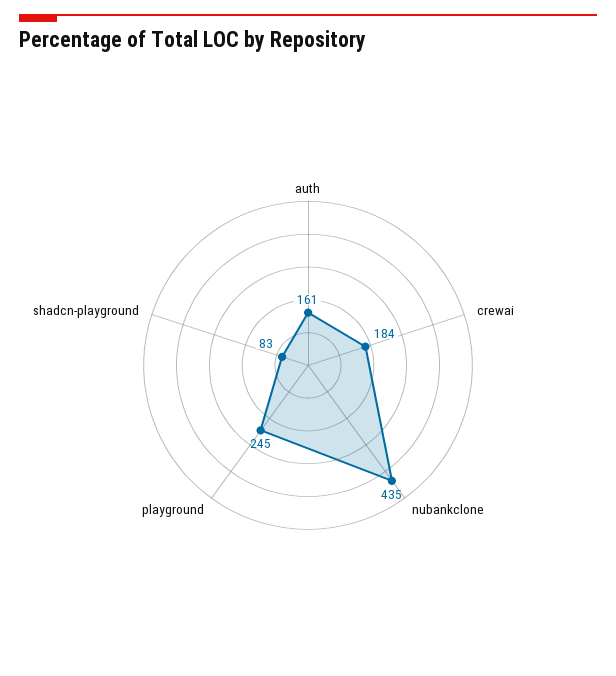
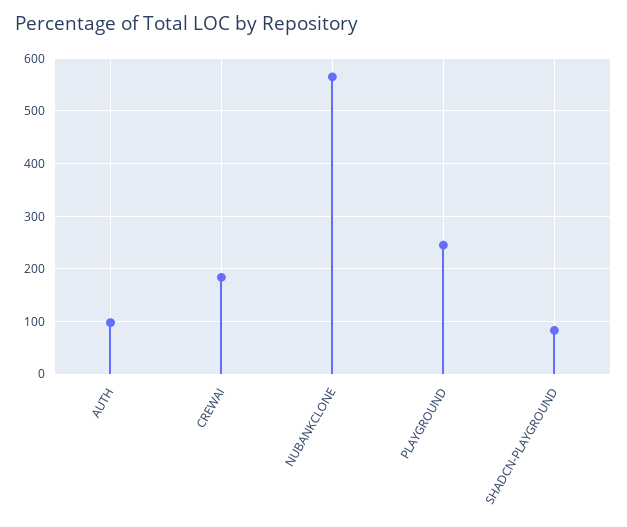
  {
-   "auth": 161,
+   "auth": 100,
    "crewai": 184,
-   "nubankclone": 435,
+   "nubankclone": 560,
    "playground": 245,
    "shadcn-playground": 83
  }

